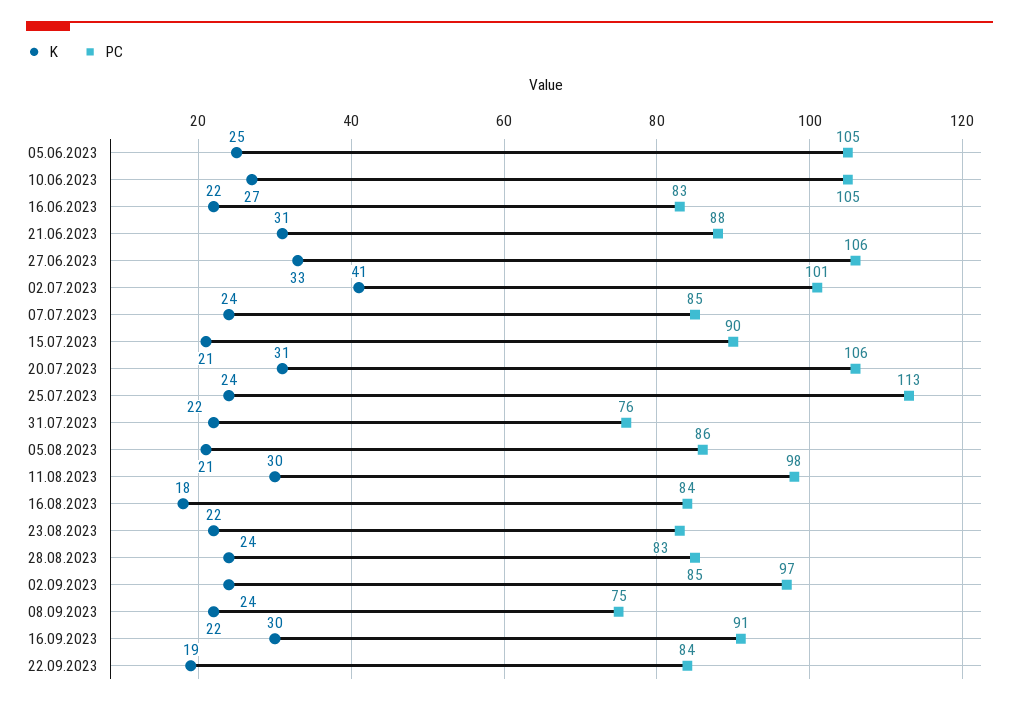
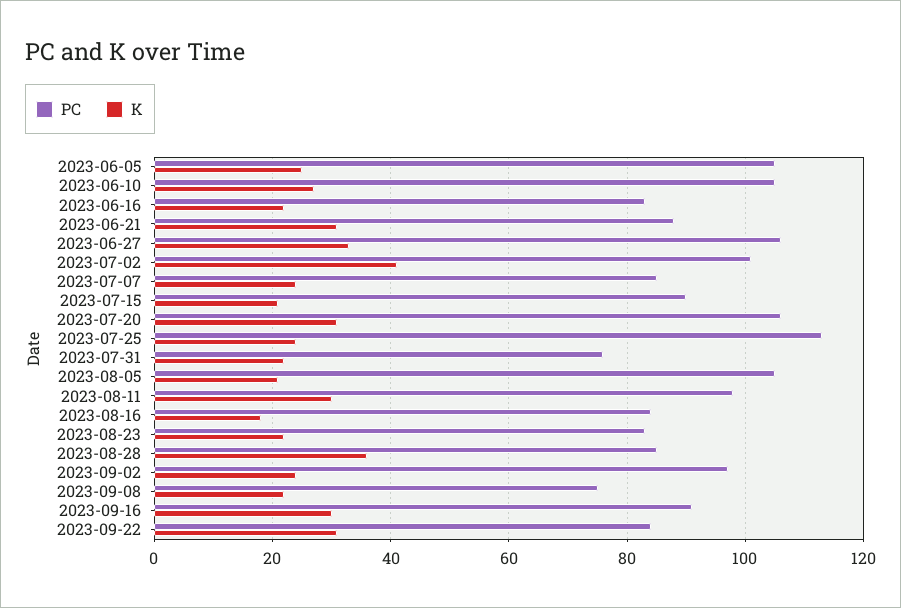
  {
    "K": {
      "05.06.2023": 25,
      "10.06.2023": 27,
      "16.06.2023": 22,
      "21.06.2023": 31,
      "27.06.2023": 33,
      "02.07.2023": 41,
      "07.07.2023": 24,
      "15.07.2023": 21,
      "20.07.2023": 31,
      "25.07.2023": 24,
      "31.07.2023": 22,
      "05.08.2023": 21,
      "11.08.2023": 30,
      "16.08.2023": 18,
      "23.08.2023": 22,
-     "28.08.2023": 24,
+     "28.08.2023": 35,
      "02.09.2023": 24,
      "08.09.2023": 22,
      "16.09.2023": 30,
-     "22.09.2023": 19
+     "22.09.2023": 30
    },
    "PC": {
      "05.06.2023": 105,
      "10.06.2023": 105,
      "16.06.2023": 83,
      "21.06.2023": 88,
      "27.06.2023": 106,
      "02.07.2023": 101,
      "07.07.2023": 85,
      "15.07.2023": 90,
      "20.07.2023": 106,
      "25.07.2023": 113,
      "31.07.2023": 76,
-     "05.08.2023": 86,
+     "05.08.2023": 105,
      "11.08.2023": 98,
      "16.08.2023": 84,
      "23.08.2023": 83,
      "28.08.2023": 85,
      "02.09.2023": 97,
      "08.09.2023": 75,
      "16.09.2023": 91,
      "22.09.2023": 84
    }
  }

